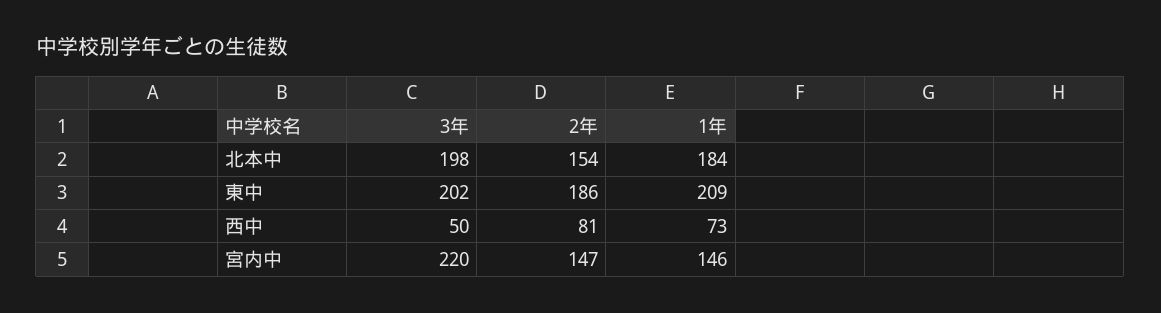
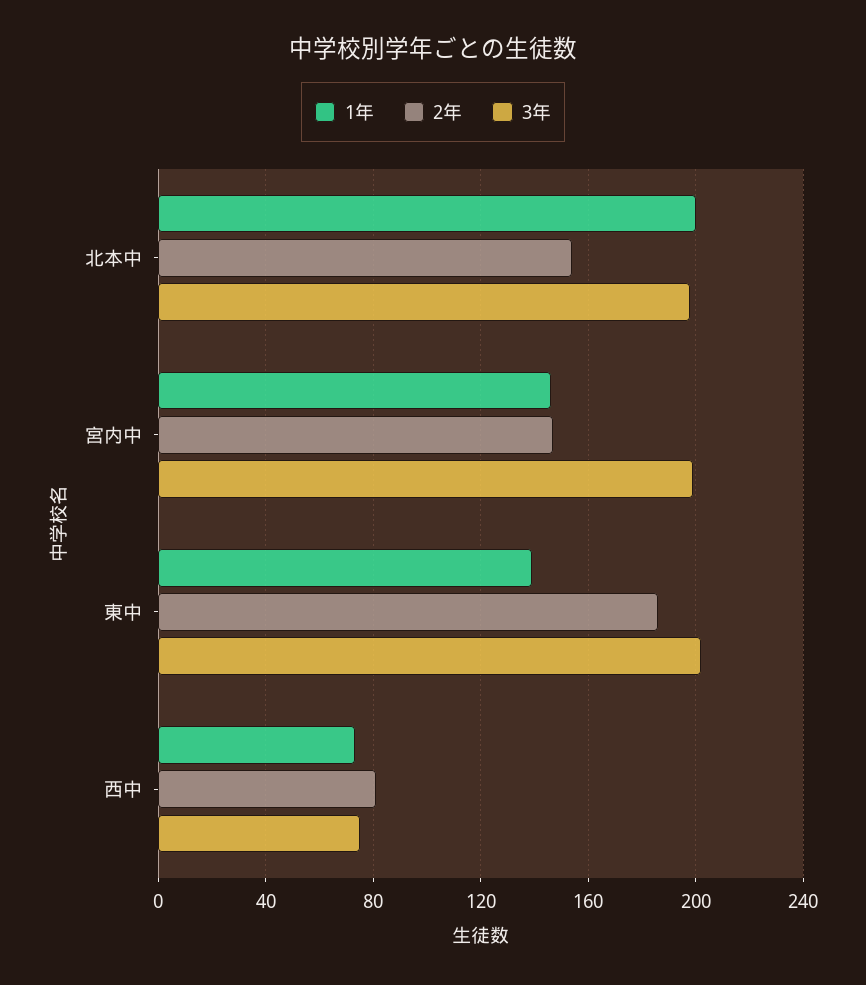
  {
    "3年": {
      "北本中": 198,
      "東中": 202,
-     "西中": 50,
+     "西中": 75,
-     "宮内中": 220
+     "宮内中": 200
    },
    "2年": {
      "北本中": 154,
      "東中": 186,
      "西中": 81,
      "宮内中": 147
    },
    "1年": {
-     "北本中": 184,
+     "北本中": 200,
-     "東中": 209,
+     "東中": 140,
      "西中": 73,
      "宮内中": 146
    }
  }

